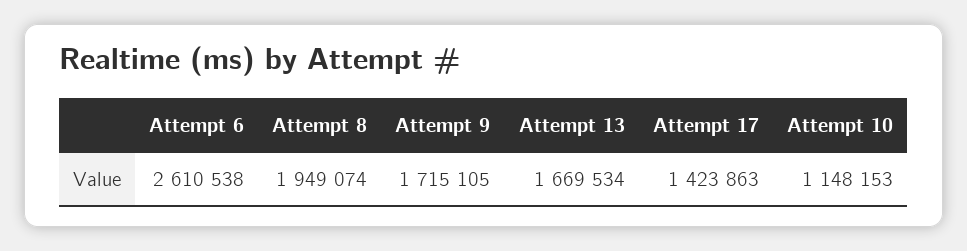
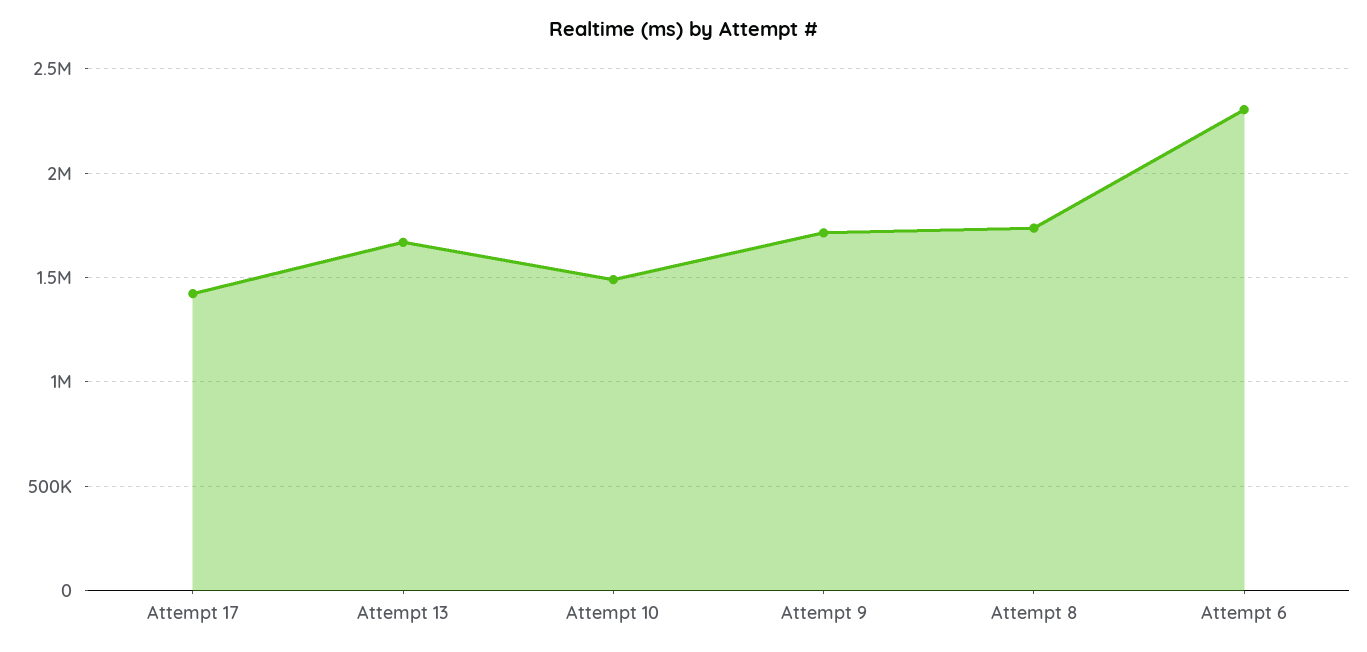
  {
-   "Attempt 6": 2610538,
+   "Attempt 6": 2300000,
-   "Attempt 8": 1949074,
+   "Attempt 8": 1750000,
    "Attempt 9": 1715105,
    "Attempt 13": 1669534,
    "Attempt 17": 1423863,
-   "Attempt 10": 1148153
+   "Attempt 10": 1500000
  }

